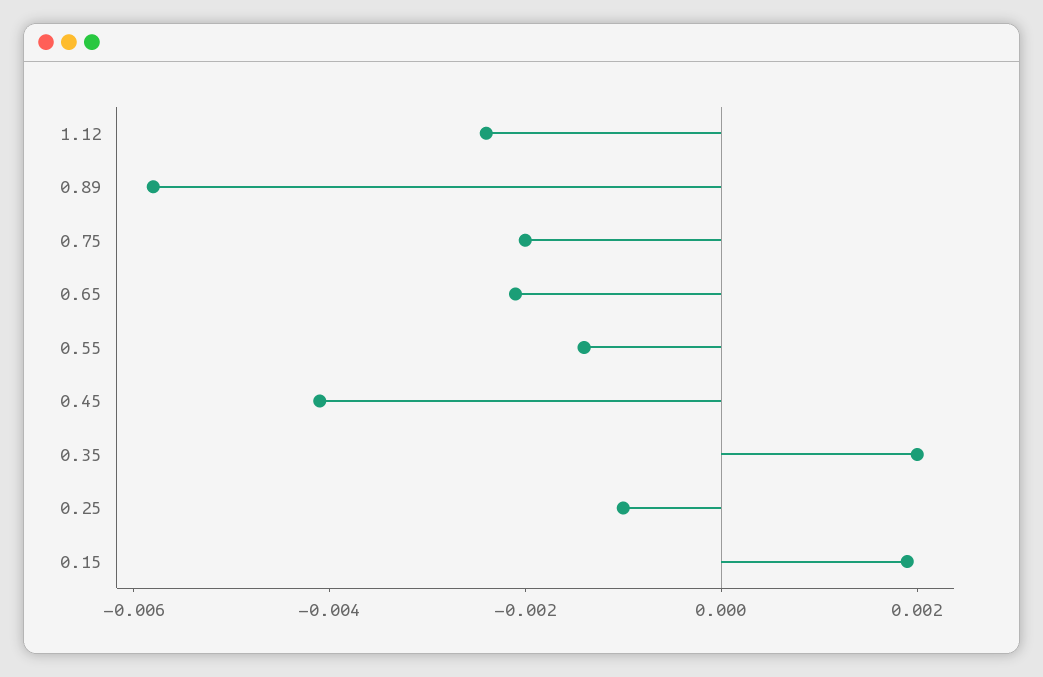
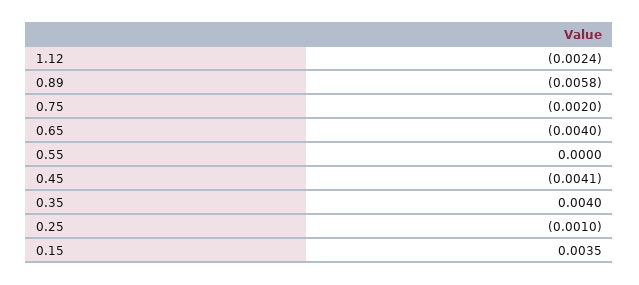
  {
    "1.12": -0.0024,
    "0.89": -0.0058,
    "0.75": -0.002,
-   "0.65": -0.002,
+   "0.65": -0.004,
-   "0.55": -0.0015,
+   "0.55": 0,
    "0.45": -0.0041,
-   "0.35": 0.002,
+   "0.35": 0.004,
    "0.25": -0.001,
-   "0.15": 0.002
+   "0.15": 0.0035
  }

